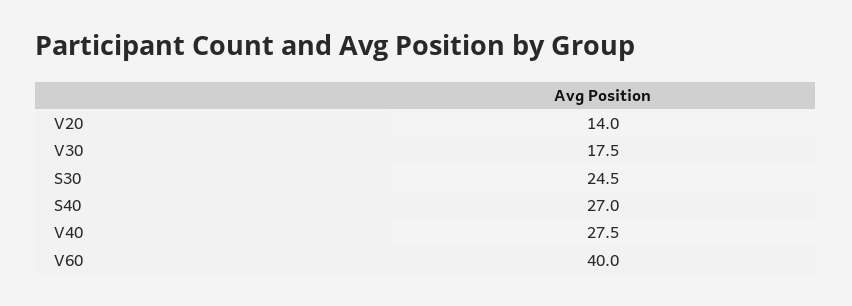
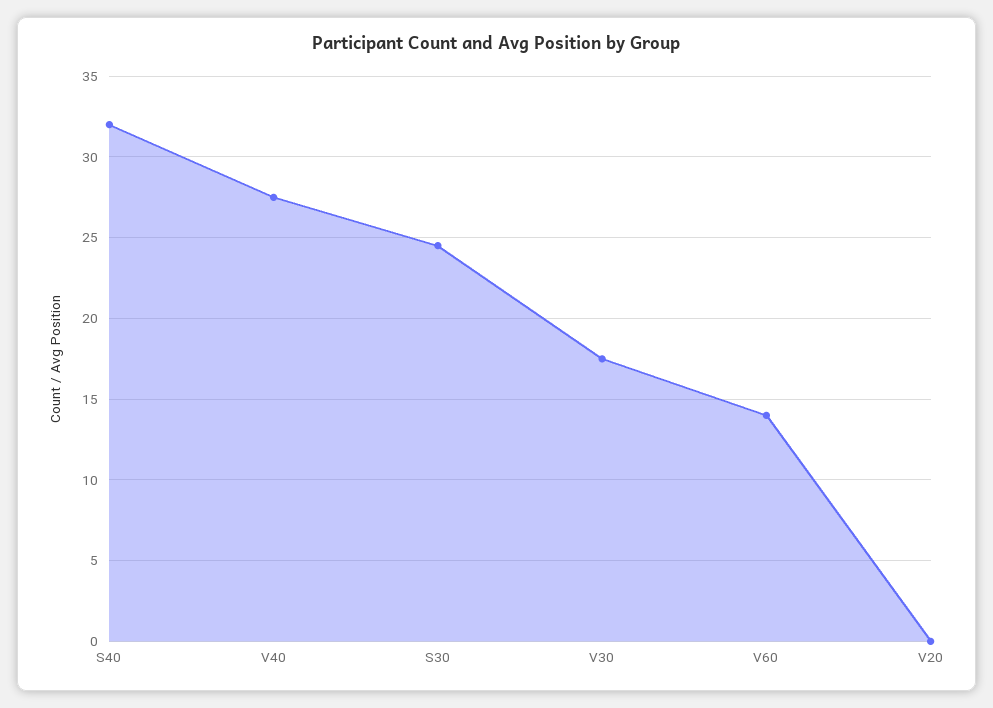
  {
-   "V20": 14,
+   "V20": 0,
    "V30": 17.5,
    "S30": 24.5,
-   "S40": 27,
+   "S40": 32,
    "V40": 27.5,
-   "V60": 40
+   "V60": 14
  }

